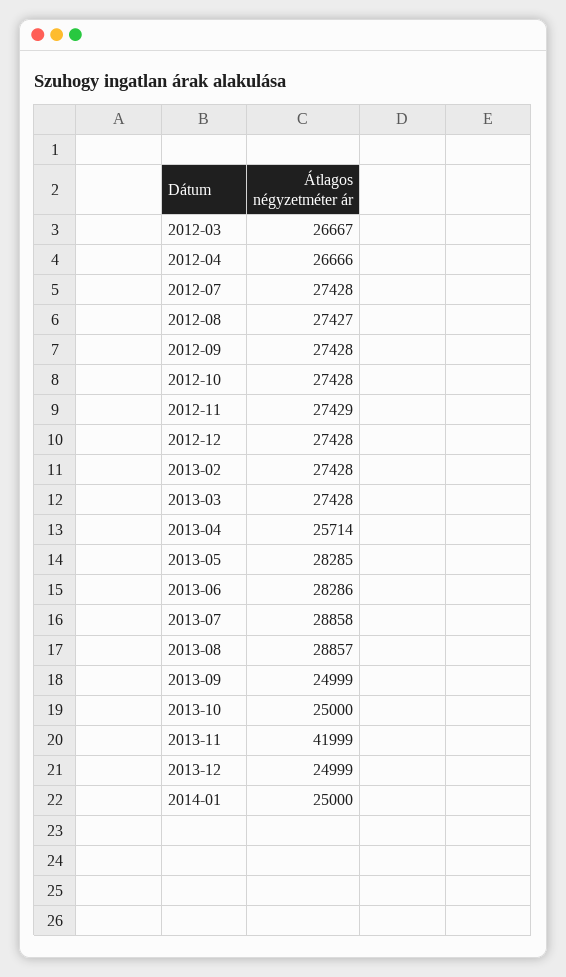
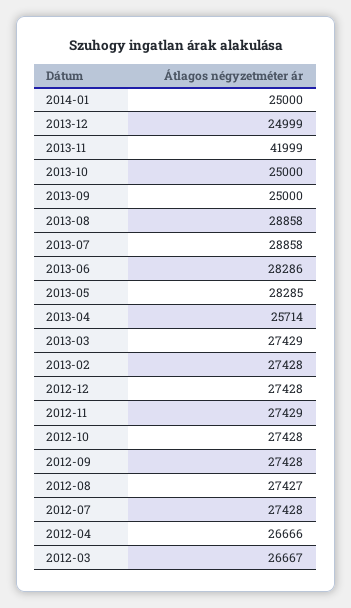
  {
    "2012-03": 26667,
    "2012-04": 26666,
    "2012-07": 27428,
    "2012-08": 27427,
    "2012-09": 27428,
    "2012-10": 27428,
    "2012-11": 27429,
    "2012-12": 27428,
    "2013-02": 27428,
-   "2013-03": 27428,
+   "2013-03": 27429,
    "2013-04": 25714,
    "2013-05": 28285,
    "2013-06": 28286,
    "2013-07": 28858,
-   "2013-08": 28857,
+   "2013-08": 28858,
-   "2013-09": 24999,
+   "2013-09": 25000,
    "2013-10": 25000,
    "2013-11": 41999,
    "2013-12": 24999,
    "2014-01": 25000
  }

